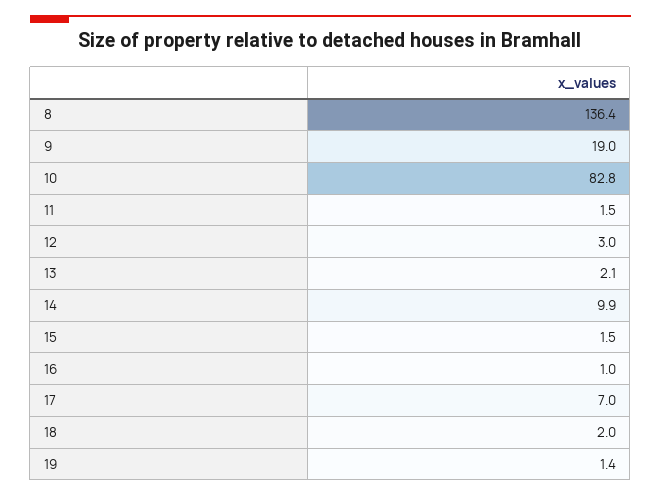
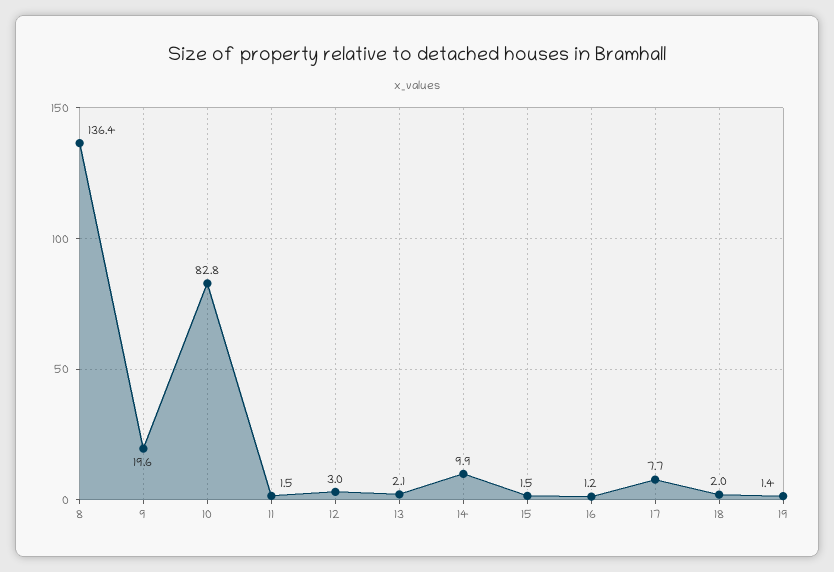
  {
    "8": 136.4,
-   "9": 19,
+   "9": 19.6,
    "10": 82.8,
    "11": 1.5,
    "12": 3,
    "13": 2.1,
    "14": 9.9,
    "15": 1.5,
-   "16": 1,
+   "16": 1.2,
-   "17": 7,
+   "17": 7.7,
    "18": 2,
    "19": 1.4
  }

